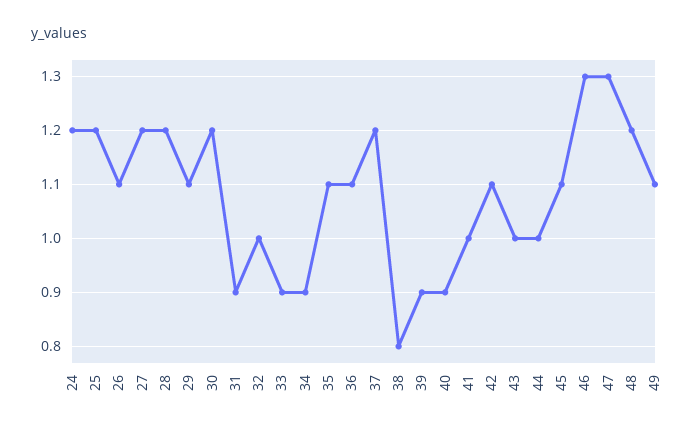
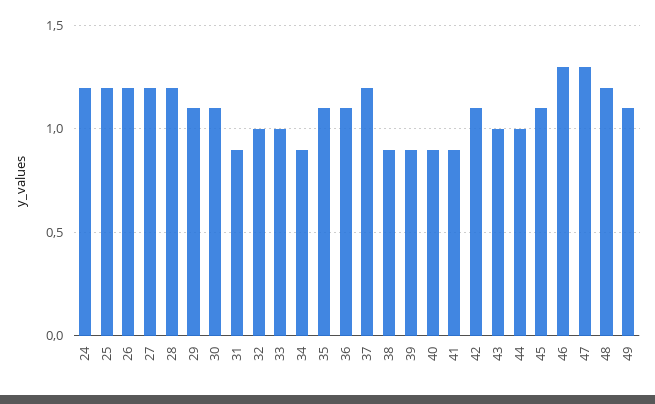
  {
    "24": 1.2,
    "25": 1.2,
-   "26": 1.1,
+   "26": 1.2,
    "27": 1.2,
    "28": 1.2,
    "29": 1.1,
-   "30": 1.2,
+   "30": 1.1,
    "31": 0.9,
    "32": 1,
-   "33": 0.9,
+   "33": 1,
    "34": 0.9,
    "35": 1.1,
    "36": 1.1,
    "37": 1.2,
-   "38": 0.8,
+   "38": 0.9,
    "39": 0.9,
    "40": 0.9,
-   "41": 1,
+   "41": 0.9,
    "42": 1.1,
    "43": 1,
    "44": 1,
    "45": 1.1,
    "46": 1.3,
    "47": 1.3,
    "48": 1.2,
    "49": 1.1
  }

